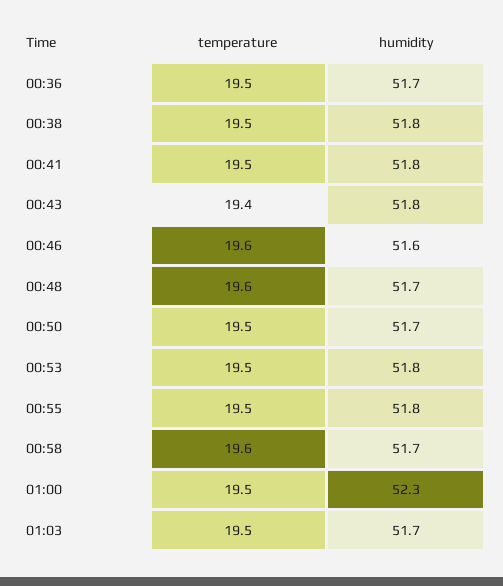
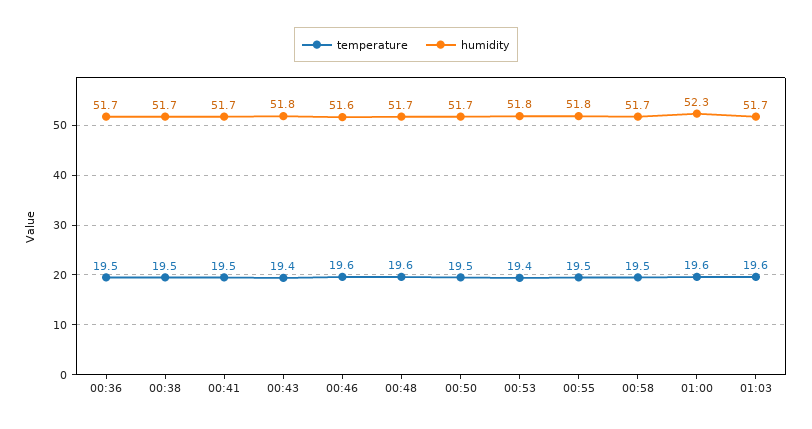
  {
    "temperature": {
      "00:36": 19.5,
      "00:38": 19.5,
      "00:41": 19.5,
      "00:43": 19.4,
      "00:46": 19.6,
      "00:48": 19.6,
      "00:50": 19.5,
-     "00:53": 19.5,
+     "00:53": 19.4,
      "00:55": 19.5,
-     "00:58": 19.6,
+     "00:58": 19.5,
-     "01:00": 19.5,
+     "01:00": 19.6,
-     "01:03": 19.5
+     "01:03": 19.6
    },
    "humidity": {
      "00:36": 51.7,
-     "00:38": 51.8,
+     "00:38": 51.7,
-     "00:41": 51.8,
+     "00:41": 51.7,
      "00:43": 51.8,
      "00:46": 51.6,
      "00:48": 51.7,
      "00:50": 51.7,
      "00:53": 51.8,
      "00:55": 51.8,
      "00:58": 51.7,
      "01:00": 52.3,
      "01:03": 51.7
    }
  }

